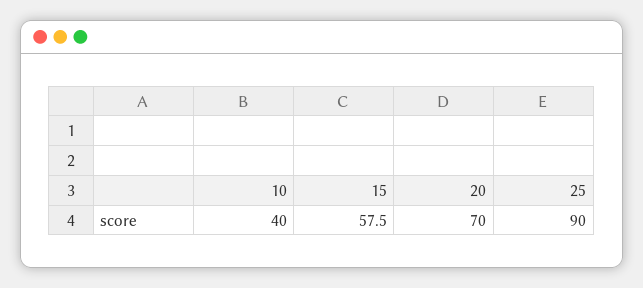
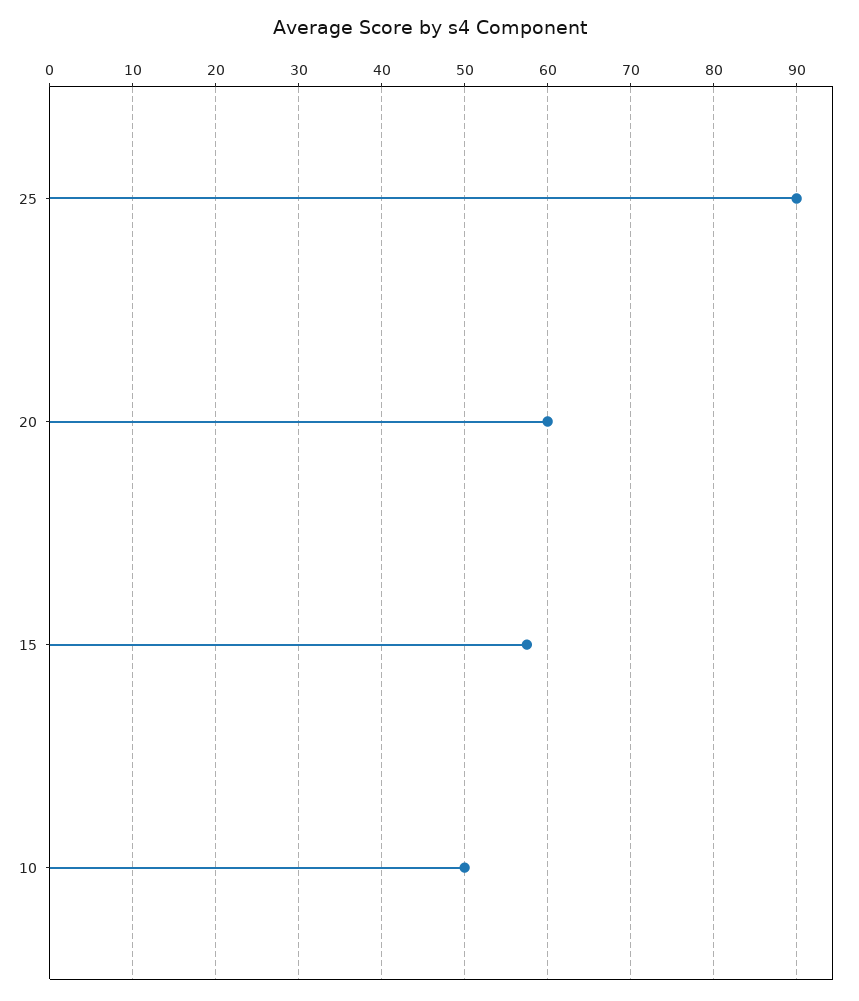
  {
-   "10": 40,
+   "10": 50,
    "15": 57.5,
-   "20": 70,
+   "20": 60,
    "25": 90
  }

